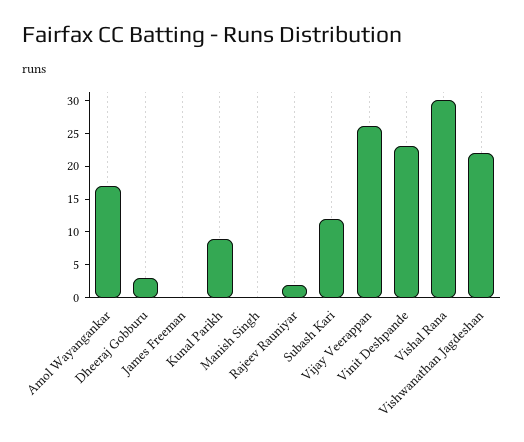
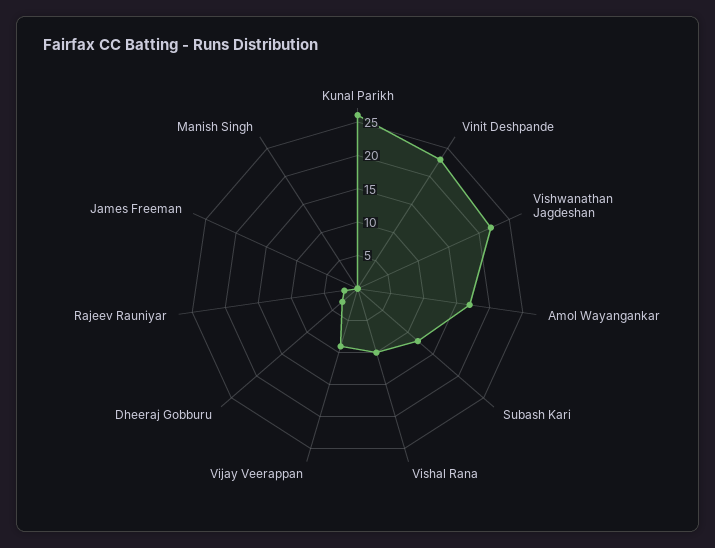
  {
    "Amol Wayangankar": 15,
    "Dheeraj Gobburu": 5,
    "James Freeman": 0,
-   "Kunal Parikh": 10,
+   "Kunal Parikh": 25,
    "Manish Singh": 0,
    "Rajeev Rauniyar": 0,
    "Subash Kari": 10,
-   "Vijay Veerappan": 25,
+   "Vijay Veerappan": 10,
    "Vinit Deshpande": 25,
-   "Vishal Rana": 30,
+   "Vishal Rana": 10,
    "Vishwanathan Jagdeshan": 20
  }

